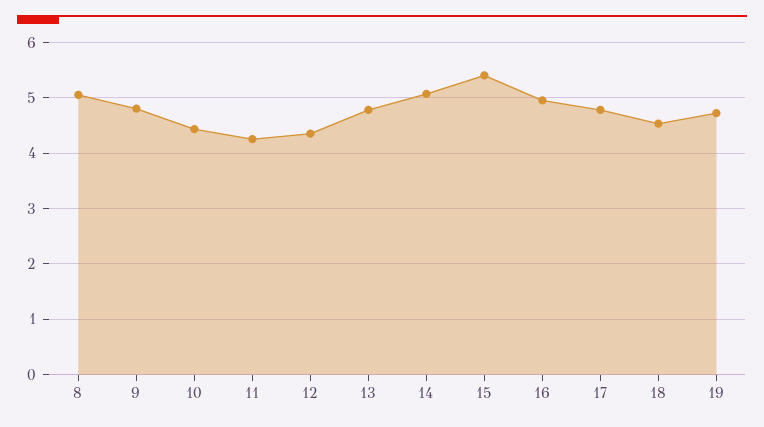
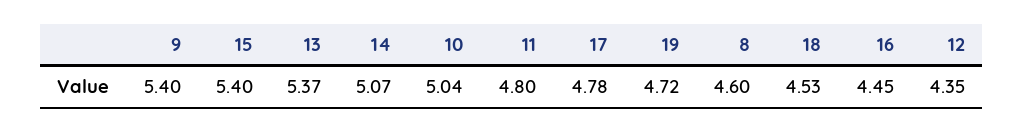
  {
-   "8": 5,
+   "8": 4.6,
-   "9": 4.8,
+   "9": 5.4,
-   "10": 4.4,
+   "10": 5.04,
-   "11": 4.2,
+   "11": 4.8,
    "12": 4.35,
-   "13": 4.8,
+   "13": 5.37,
    "14": 5.07,
    "15": 5.4,
-   "16": 5,
+   "16": 4.45,
    "17": 4.78,
    "18": 4.53,
    "19": 4.72
  }

